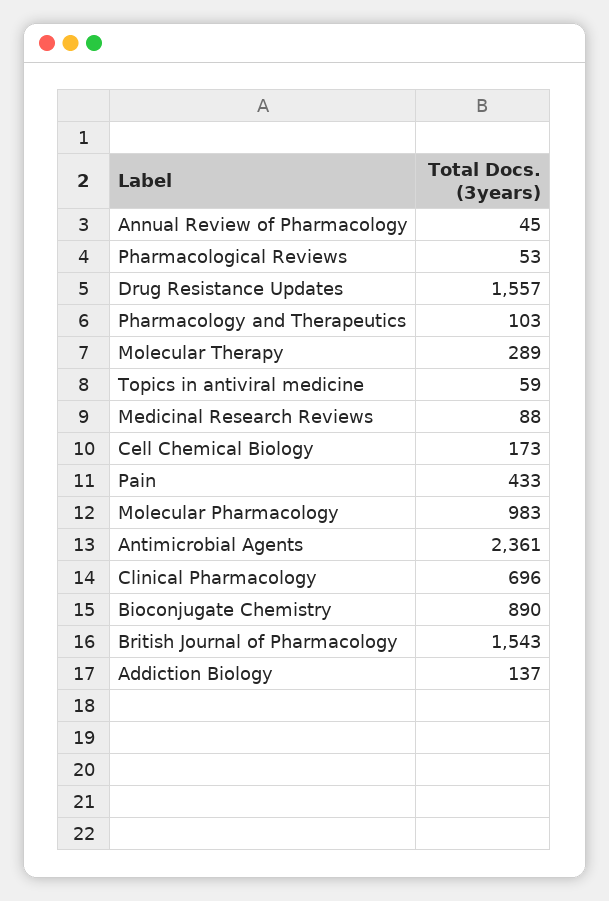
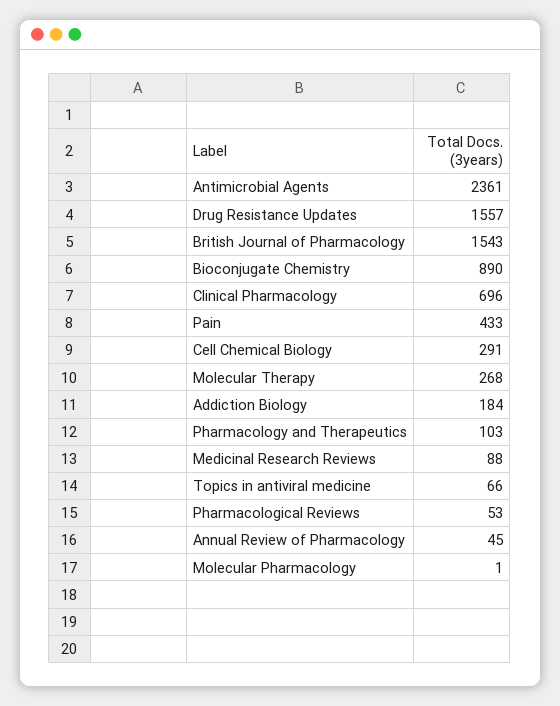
  {
    "Annual Review of Pharmacology": 45,
    "Pharmacological Reviews": 53,
    "Drug Resistance Updates": 1557,
    "Pharmacology and Therapeutics": 103,
-   "Molecular Therapy": 289,
+   "Molecular Therapy": 268,
-   "Topics in antiviral medicine": 59,
+   "Topics in antiviral medicine": 66,
    "Medicinal Research Reviews": 88,
-   "Cell Chemical Biology": 173,
+   "Cell Chemical Biology": 291,
    "Pain": 433,
-   "Molecular Pharmacology": 983,
+   "Molecular Pharmacology": 1,
    "Antimicrobial Agents": 2361,
    "Clinical Pharmacology": 696,
    "Bioconjugate Chemistry": 890,
    "British Journal of Pharmacology": 1543,
-   "Addiction Biology": 137
+   "Addiction Biology": 184
  }

